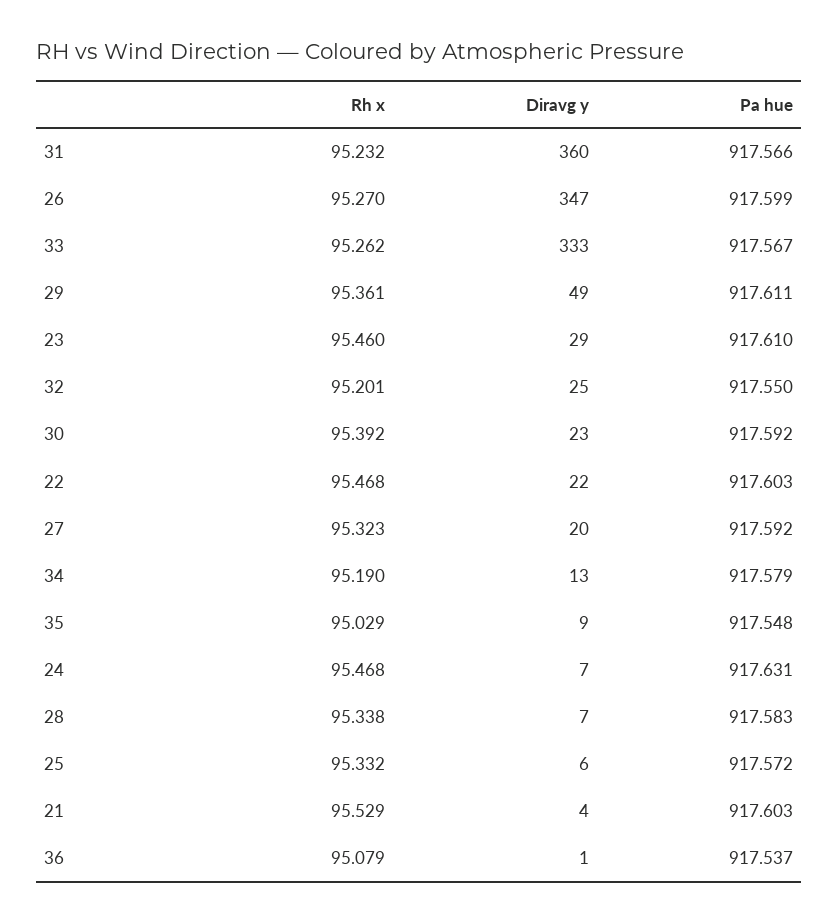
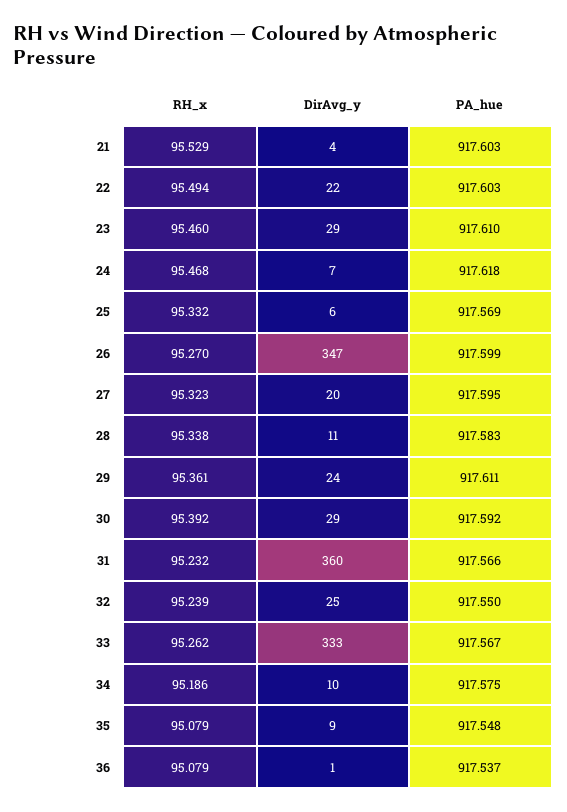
  {
    "Rh x": {
      "31": 95.232,
      "26": 95.27,
      "33": 95.262,
      "29": 95.361,
      "23": 95.46,
-     "32": 95.201,
+     "32": 95.239,
      "30": 95.392,
-     "22": 95.468,
+     "22": 95.494,
      "27": 95.323,
-     "34": 95.19,
+     "34": 95.186,
-     "35": 95.029,
+     "35": 95.079,
      "24": 95.468,
      "28": 95.338,
      "25": 95.332,
      "21": 95.529,
      "36": 95.079
    },
    "Diravg y": {
      "31": 360,
      "26": 347,
      "33": 333,
-     "29": 49,
+     "29": 24,
      "23": 29,
      "32": 25,
-     "30": 23,
+     "30": 29,
      "22": 22,
      "27": 20,
-     "34": 13,
+     "34": 10,
      "35": 9,
      "24": 7,
-     "28": 7,
+     "28": 11,
      "25": 6,
      "21": 4,
      "36": 1
    },
    "Pa hue": {
      "31": 917.566,
      "26": 917.599,
      "33": 917.567,
      "29": 917.611,
      "23": 917.61,
      "32": 917.55,
      "30": 917.592,
      "22": 917.603,
-     "27": 917.592,
+     "27": 917.595,
-     "34": 917.579,
+     "34": 917.575,
      "35": 917.548,
-     "24": 917.631,
+     "24": 917.618,
      "28": 917.583,
-     "25": 917.572,
+     "25": 917.569,
      "21": 917.603,
      "36": 917.537
    }
  }

